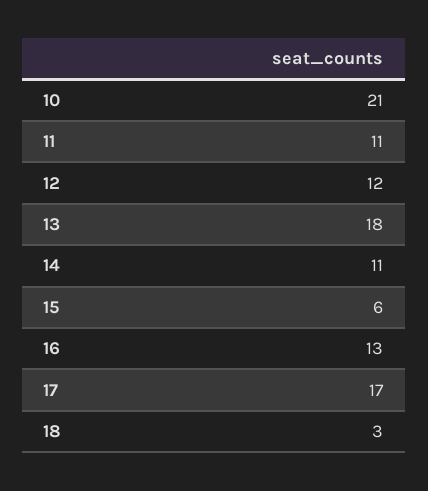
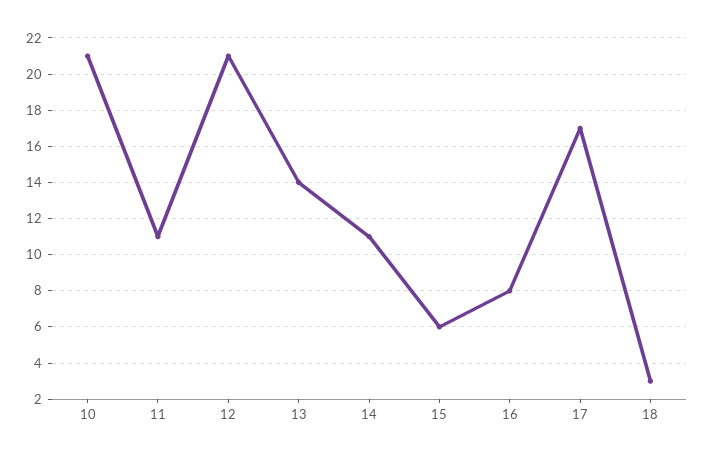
  {
    "10": 21,
    "11": 11,
-   "12": 12,
+   "12": 21,
-   "13": 18,
+   "13": 14,
    "14": 11,
    "15": 6,
-   "16": 13,
+   "16": 8,
    "17": 17,
    "18": 3
  }

